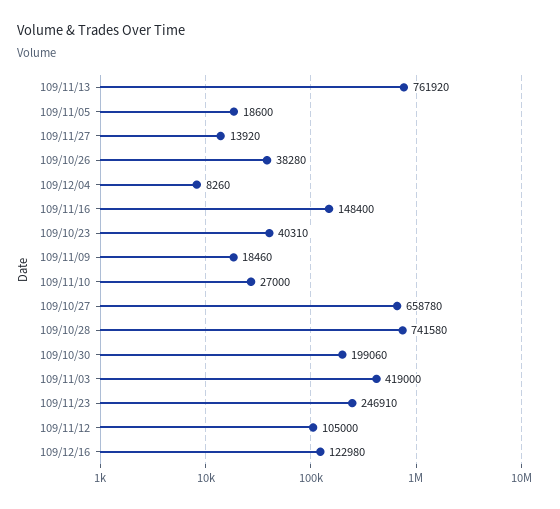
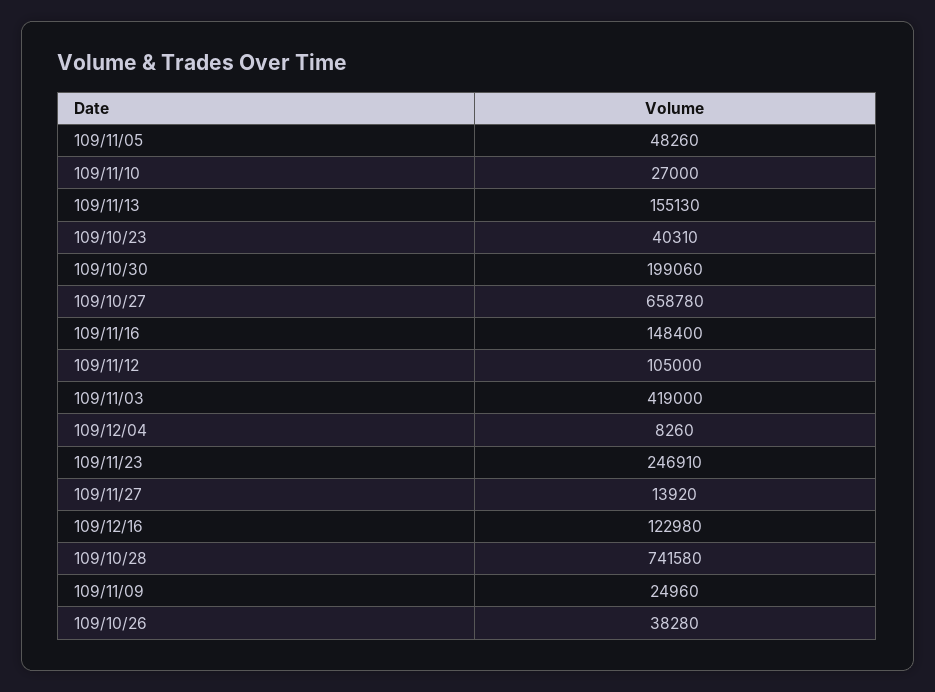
  {
-   "109/11/13": 761920,
+   "109/11/13": 155130,
-   "109/11/05": 18600,
+   "109/11/05": 48260,
    "109/11/27": 13920,
    "109/10/26": 38280,
    "109/12/04": 8260,
    "109/11/16": 148400,
    "109/10/23": 40310,
-   "109/11/09": 18460,
+   "109/11/09": 24960,
    "109/11/10": 27000,
    "109/10/27": 658780,
    "109/10/28": 741580,
    "109/10/30": 199060,
    "109/11/03": 419000,
    "109/11/23": 246910,
    "109/11/12": 105000,
    "109/12/16": 122980
  }

